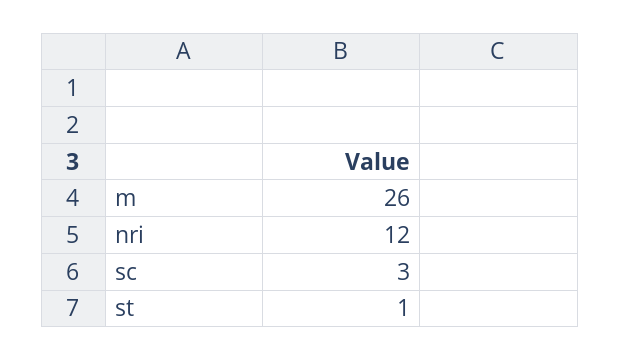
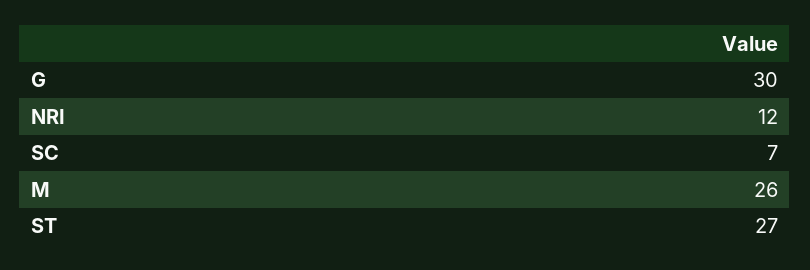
  {
    "m": 26,
    "nri": 12,
-   "sc": 3,
+   "sc": 7,
-   "st": 1
+   "st": 27,
+   "G": 30
  }

